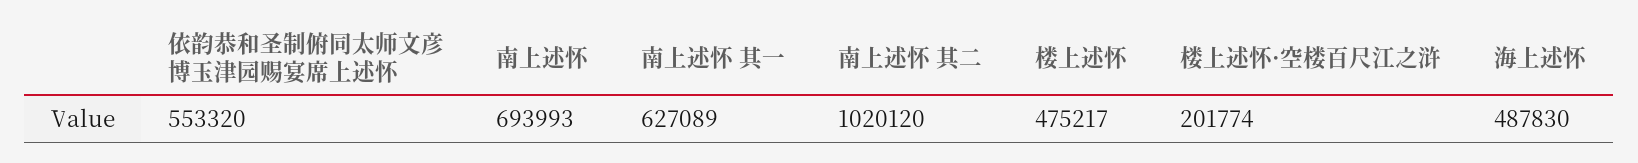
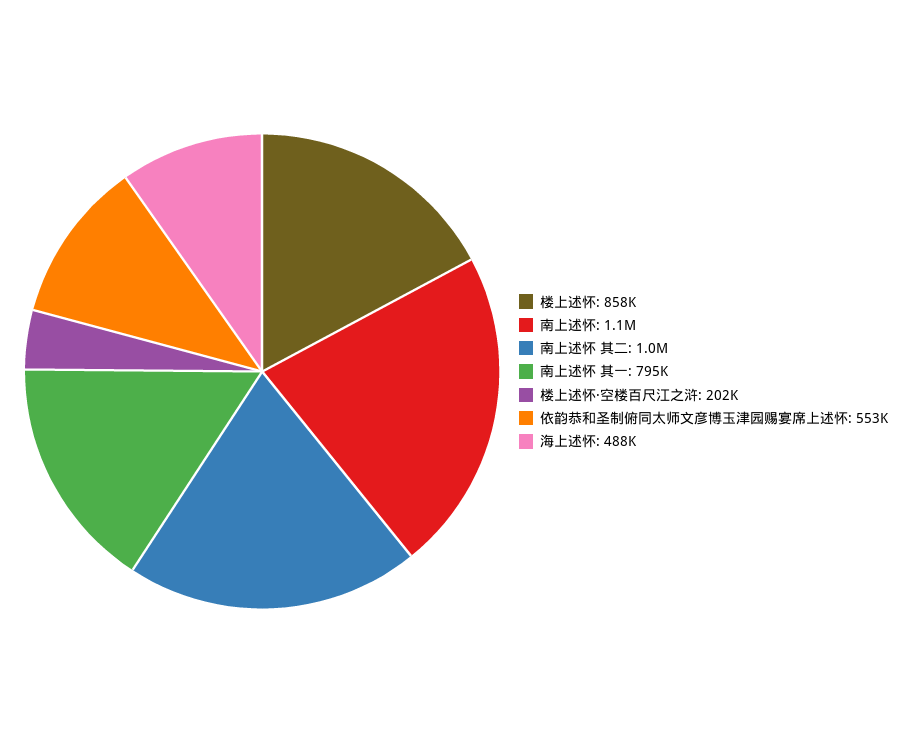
  {
    "依韵恭和圣制俯同太师文彦博玉津园赐宴席上述怀": 553320,
-   "南上述怀": 693993,
+   "南上述怀": 1100000,
-   "南上述怀 其一": 627089,
+   "南上述怀 其一": 795000,
    "南上述怀 其二": 1020120,
-   "楼上述怀": 475217,
+   "楼上述怀": 858000,
    "楼上述怀·空楼百尺江之浒": 201774,
    "海上述怀": 487830
  }

